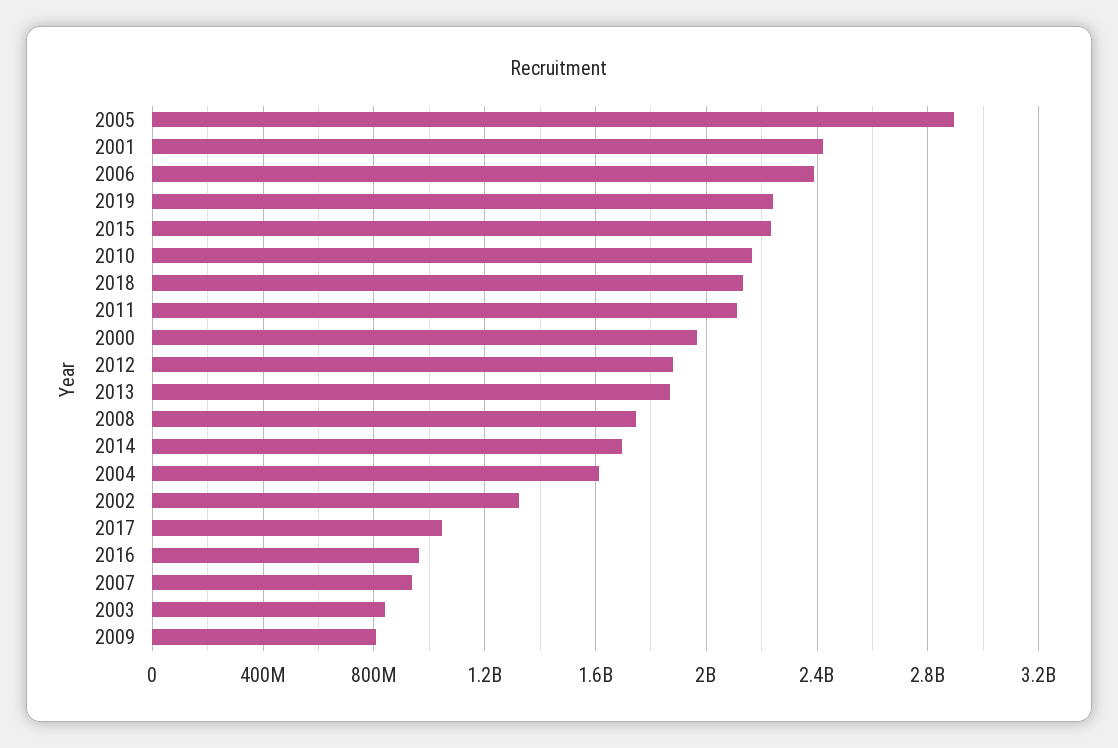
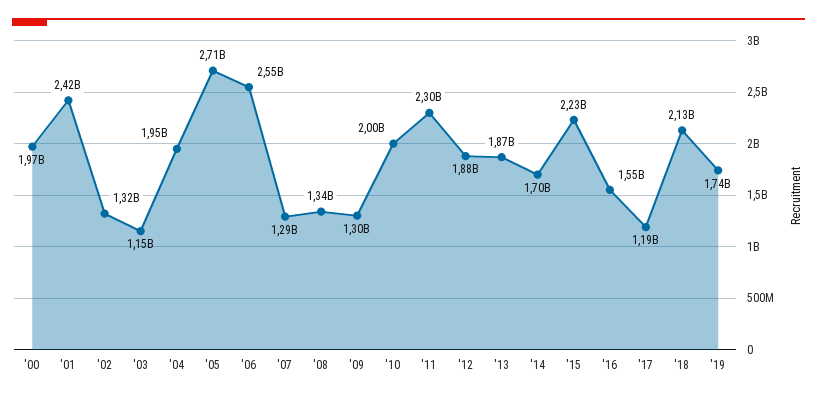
  {
-   "2005": 2900000000,
+   "2005": 2710000000,
    "2001": 2420000000,
-   "2006": 2400000000,
+   "2006": 2550000000,
-   "2019": 2250000000,
+   "2019": 1740000000,
    "2015": 2230000000,
-   "2010": 2150000000,
+   "2010": 2000000000,
    "2018": 2130000000,
-   "2011": 2100000000,
+   "2011": 2300000000,
    "2000": 1970000000,
    "2012": 1880000000,
    "2013": 1870000000,
-   "2008": 1750000000,
+   "2008": 1340000000,
    "2014": 1700000000,
-   "2004": 1600000000,
+   "2004": 1950000000,
    "2002": 1320000000,
-   "2017": 1050000000,
+   "2017": 1190000000,
-   "2016": 950000000,
+   "2016": 1550000000,
-   "2007": 950000000,
+   "2007": 1290000000,
-   "2003": 850000000,
+   "2003": 1150000000,
-   "2009": 800000000
+   "2009": 1300000000
  }

